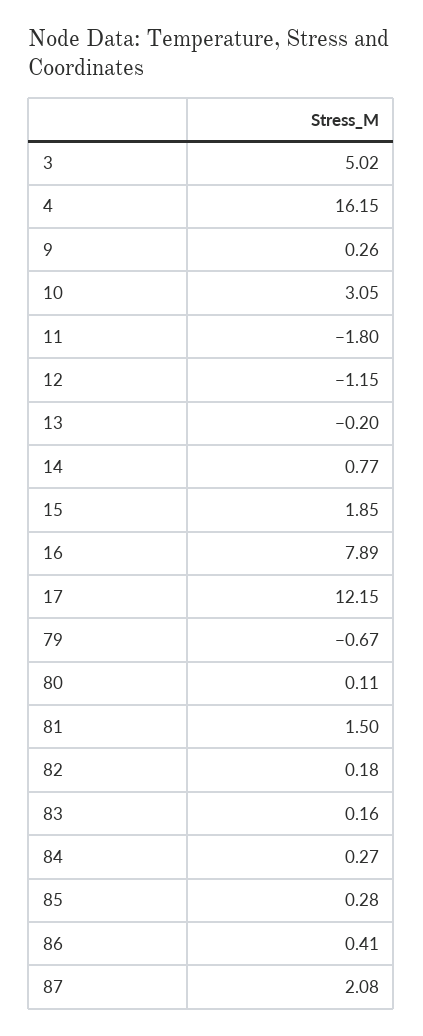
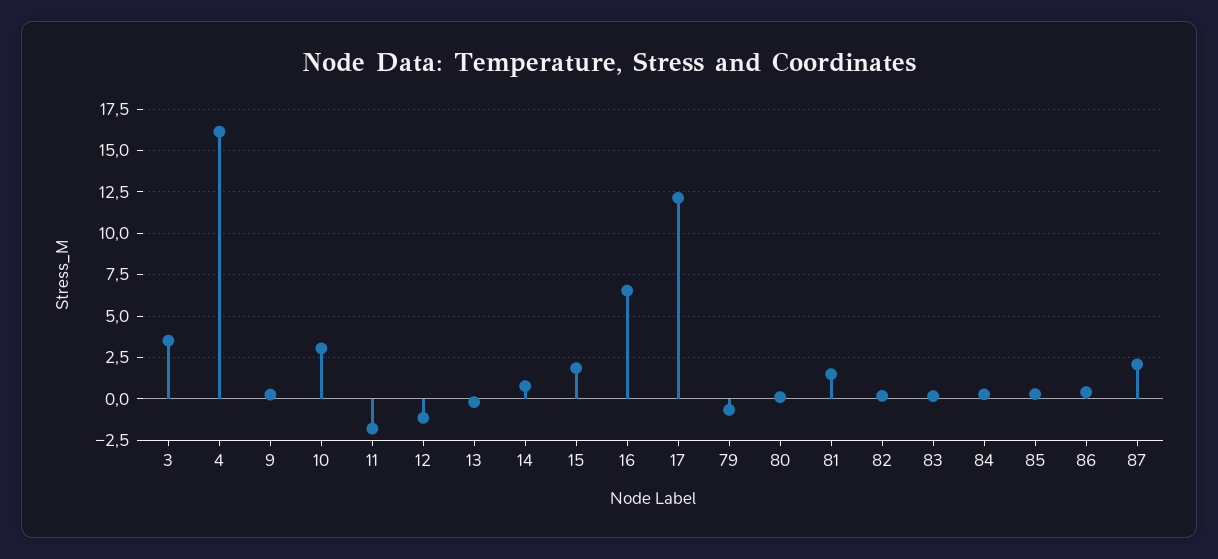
  {
-   "3": 5.02,
+   "3": 3.5,
    "4": 16.15,
    "9": 0.26,
    "10": 3.05,
    "11": -1.8,
    "12": -1.15,
    "13": -0.2,
    "14": 0.77,
    "15": 1.85,
-   "16": 7.89,
+   "16": 6.5,
    "17": 12.15,
    "79": -0.67,
    "80": 0.11,
    "81": 1.5,
    "82": 0.18,
    "83": 0.16,
    "84": 0.27,
    "85": 0.28,
    "86": 0.41,
    "87": 2.08
  }

